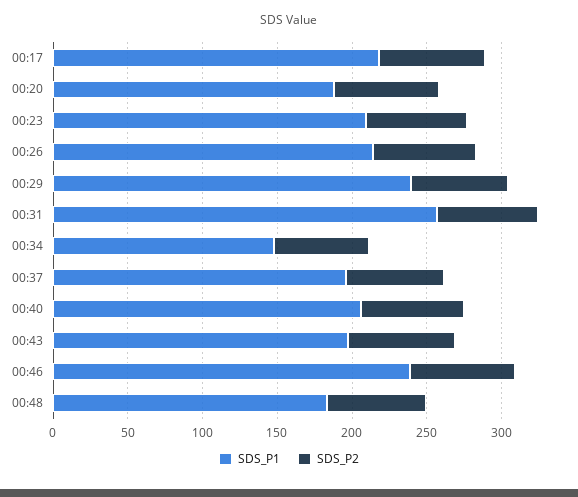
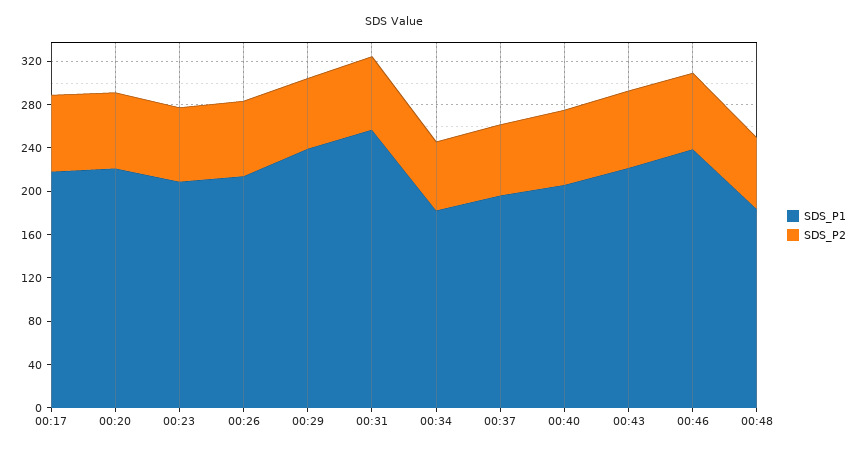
  {
    "SDS_P1": {
      "00:17": 220,
-     "00:20": 190,
+     "00:20": 220,
      "00:23": 210,
      "00:26": 210,
      "00:29": 240,
      "00:31": 260,
-     "00:34": 150,
+     "00:34": 180,
      "00:37": 200,
      "00:40": 210,
-     "00:43": 200,
+     "00:43": 220,
      "00:46": 240,
      "00:48": 180
    },
    "SDS_P2": {
      "00:17": 70,
      "00:20": 70,
      "00:23": 70,
      "00:26": 70,
      "00:29": 70,
      "00:31": 70,
      "00:34": 60,
      "00:37": 70,
      "00:40": 70,
      "00:43": 70,
      "00:46": 70,
      "00:48": 70
    }
  }

